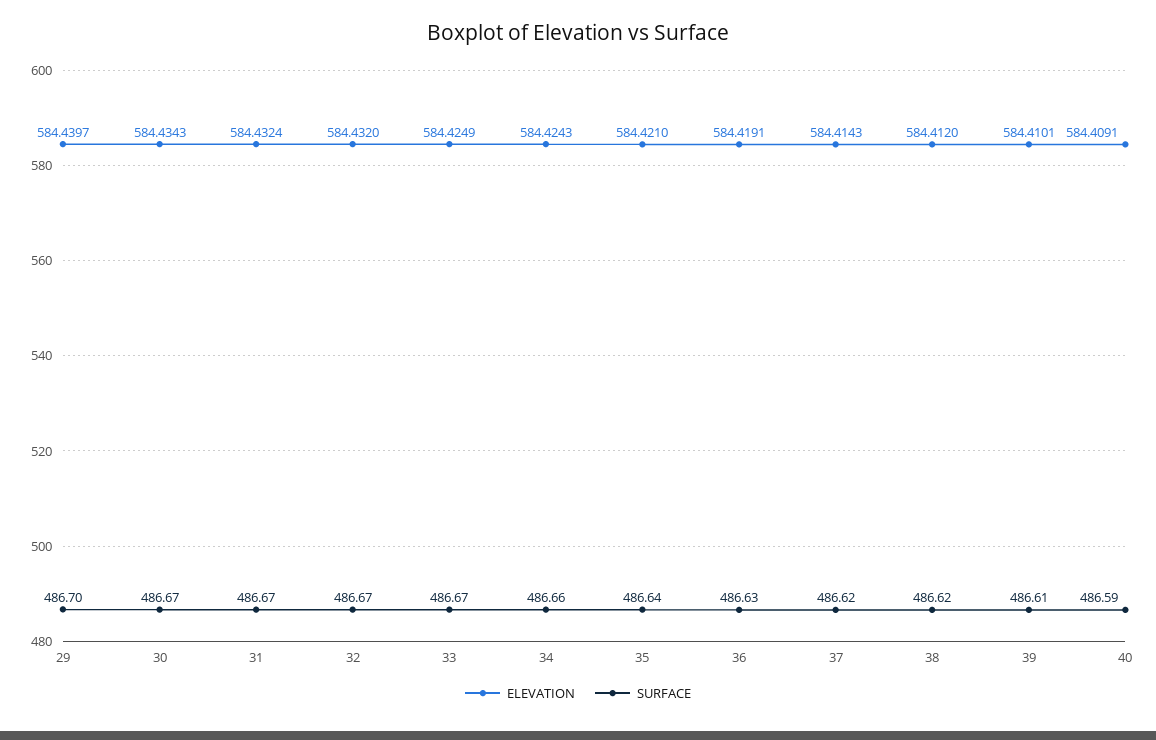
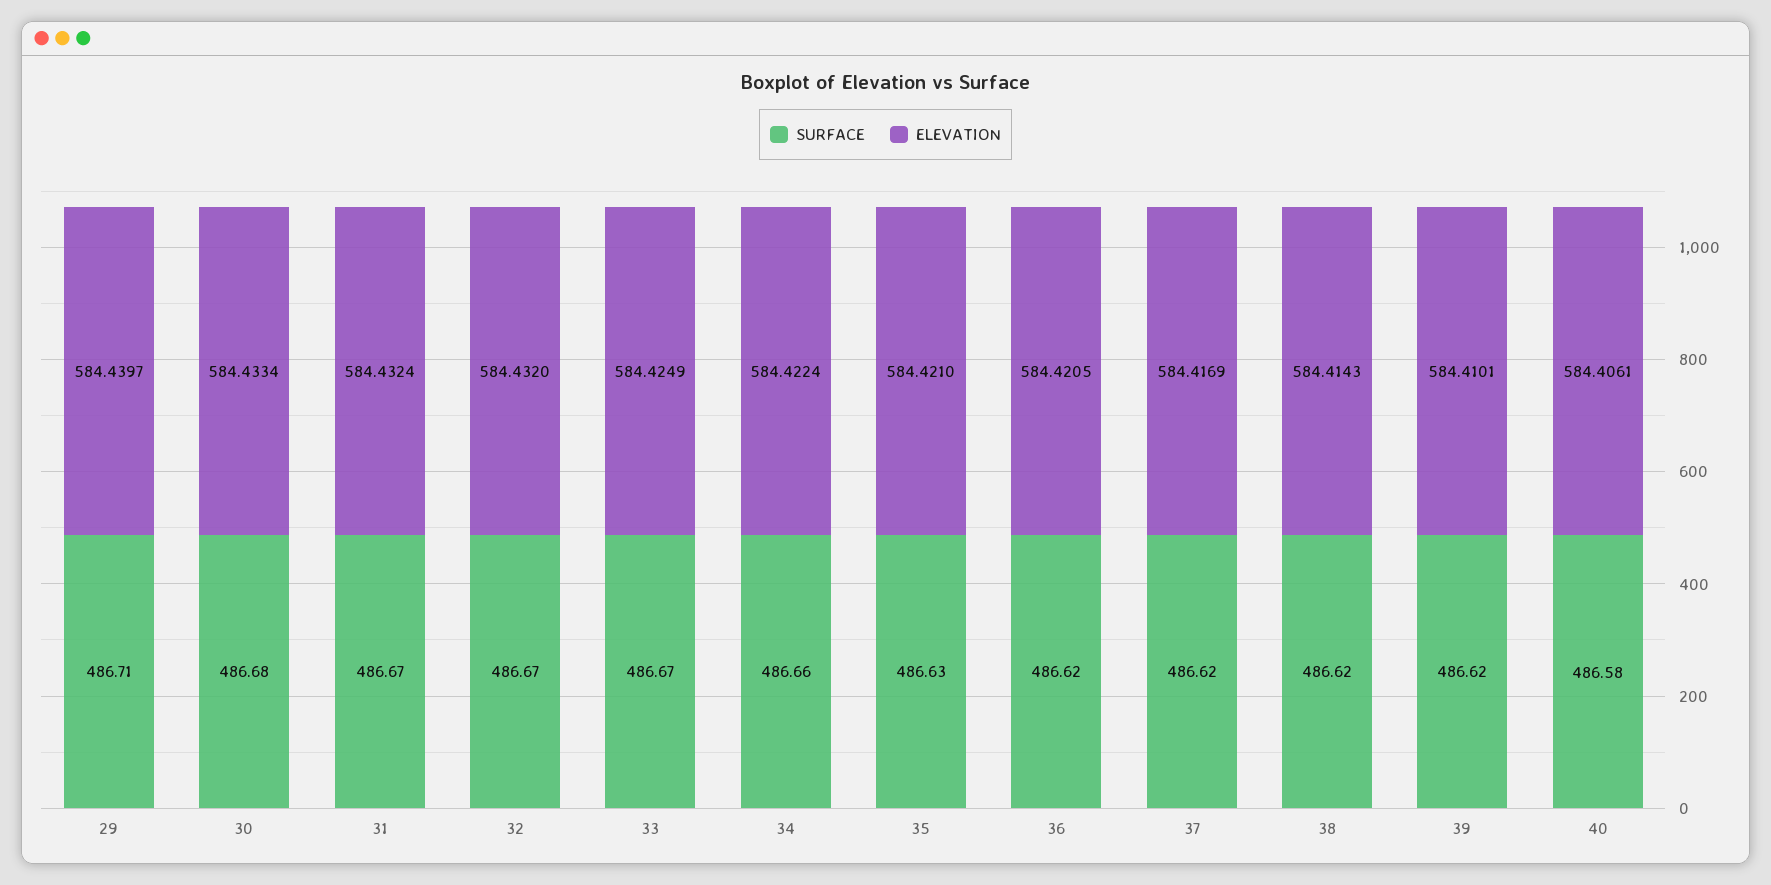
  {
    "ELEVATION": {
      "29": 584.4397,
-     "30": 584.4343,
+     "30": 584.4334,
      "31": 584.4324,
      "32": 584.432,
      "33": 584.4249,
-     "34": 584.4243,
+     "34": 584.4224,
      "35": 584.421,
-     "36": 584.4191,
+     "36": 584.4205,
-     "37": 584.4143,
+     "37": 584.4169,
-     "38": 584.412,
+     "38": 584.4143,
      "39": 584.4101,
-     "40": 584.4091
+     "40": 584.4061
    },
    "SURFACE": {
-     "29": 486.7,
+     "29": 486.71,
-     "30": 486.67,
+     "30": 486.68,
      "31": 486.67,
      "32": 486.67,
      "33": 486.67,
      "34": 486.66,
-     "35": 486.64,
+     "35": 486.63,
-     "36": 486.63,
+     "36": 486.62,
      "37": 486.62,
      "38": 486.62,
-     "39": 486.61,
+     "39": 486.62,
-     "40": 486.59
+     "40": 486.58
    }
  }

